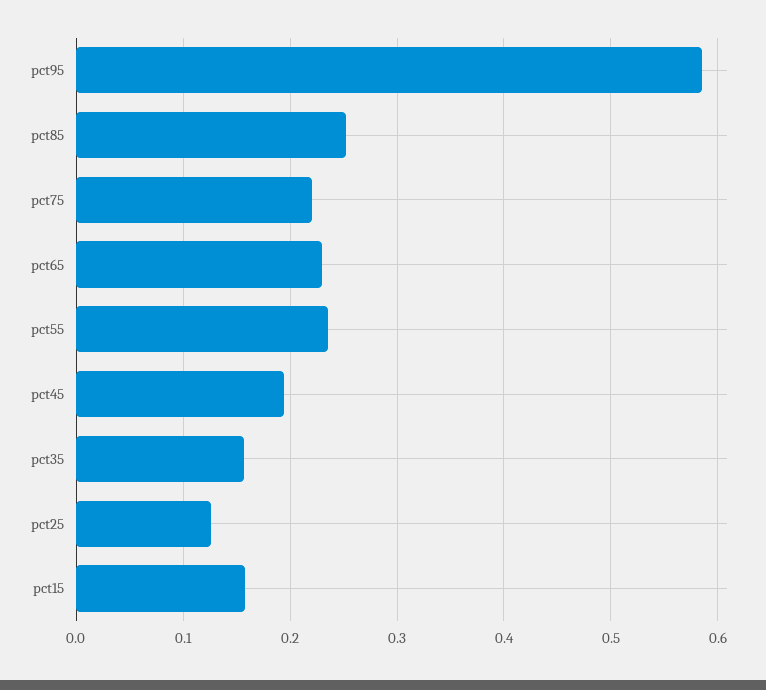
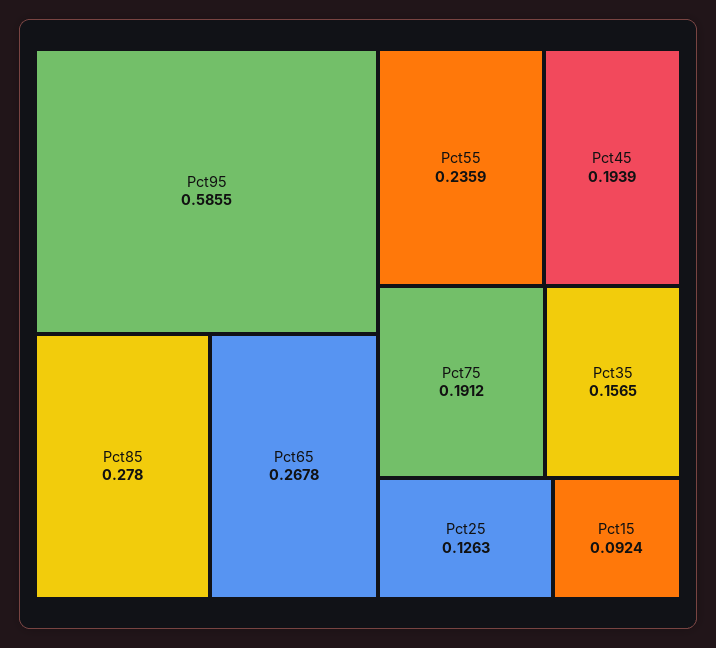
  {
    "pct95": 0.5855,
-   "pct85": 0.25,
+   "pct85": 0.278,
-   "pct75": 0.22,
+   "pct75": 0.1912,
-   "pct65": 0.23,
+   "pct65": 0.2678,
    "pct55": 0.2359,
    "pct45": 0.1939,
    "pct35": 0.1565,
    "pct25": 0.1263,
-   "pct15": 0.16
+   "pct15": 0.0924
  }

